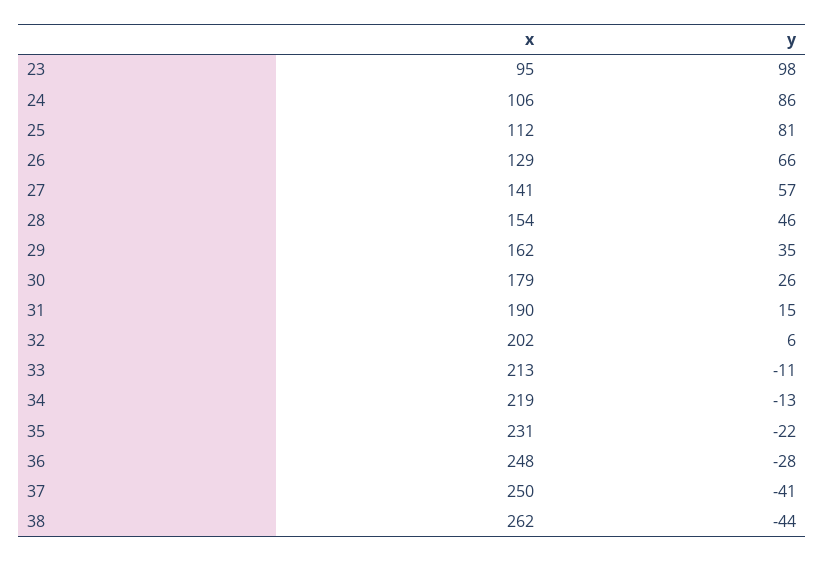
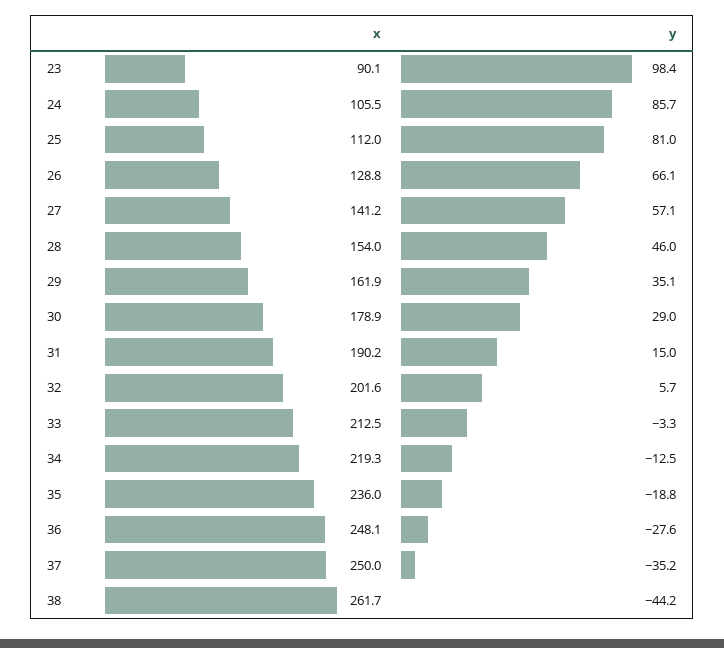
  {
    "x": {
-     "23": 95,
+     "23": 90.1,
      "24": 105.5,
      "25": 112,
      "26": 128.8,
      "27": 141.2,
      "28": 154,
      "29": 161.9,
      "30": 178.9,
      "31": 190.2,
      "32": 201.6,
      "33": 212.5,
      "34": 219.3,
-     "35": 231,
+     "35": 236,
      "36": 248.1,
      "37": 250,
      "38": 261.7
    },
    "y": {
      "23": 98.4,
      "24": 85.7,
      "25": 81,
      "26": 66.1,
      "27": 57.1,
      "28": 46,
      "29": 35.1,
-     "30": 26,
+     "30": 29,
      "31": 15,
      "32": 5.7,
-     "33": -11,
+     "33": -3.3,
      "34": -12.5,
-     "35": -22,
+     "35": -18.8,
      "36": -27.6,
-     "37": -41,
+     "37": -35.2,
      "38": -44.2
    }
  }

